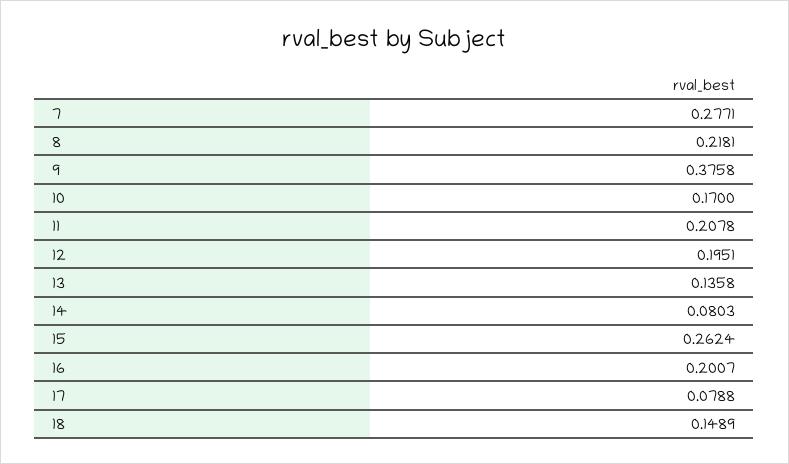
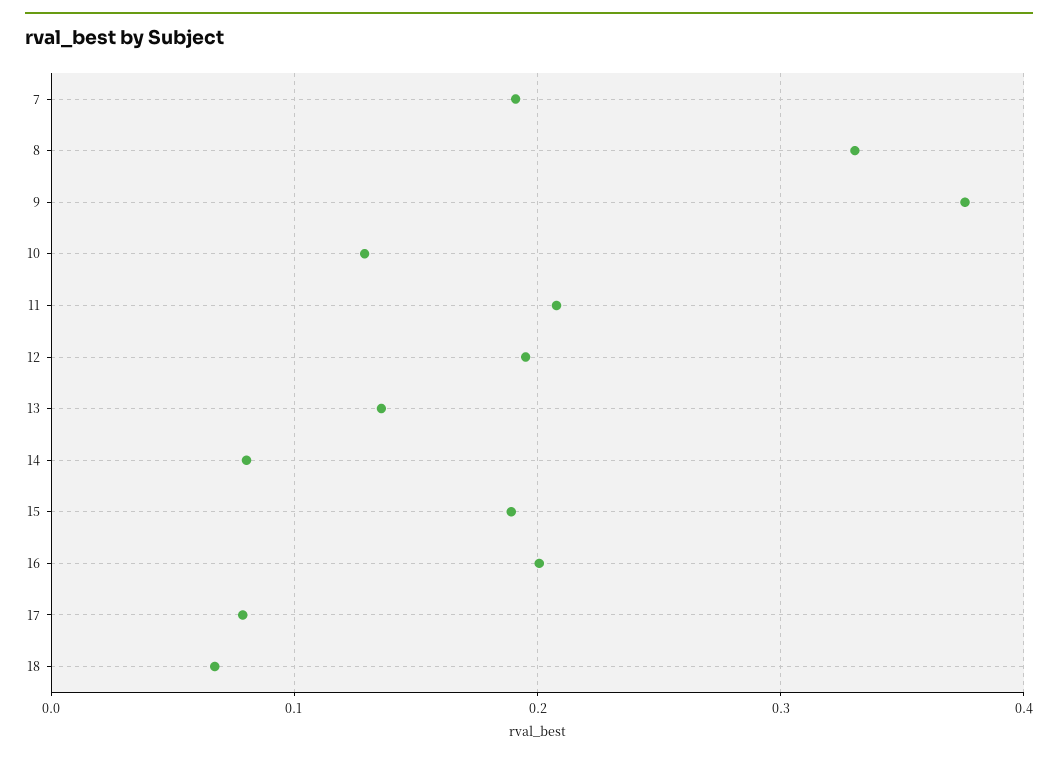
  {
-   "7": 0.2771,
+   "7": 0.19,
-   "8": 0.2181,
+   "8": 0.33,
    "9": 0.3758,
-   "10": 0.17,
+   "10": 0.13,
    "11": 0.2078,
    "12": 0.1951,
    "13": 0.1358,
    "14": 0.0803,
-   "15": 0.2624,
+   "15": 0.19,
    "16": 0.2007,
    "17": 0.0788,
-   "18": 0.1489
+   "18": 0.07
  }

